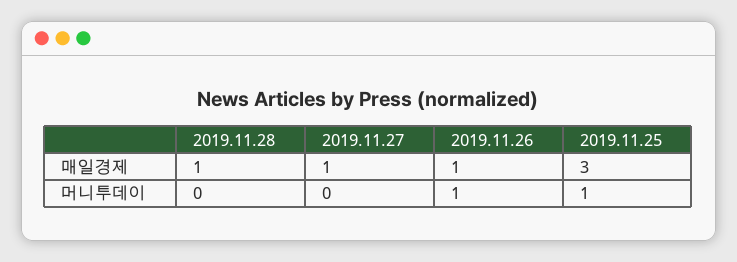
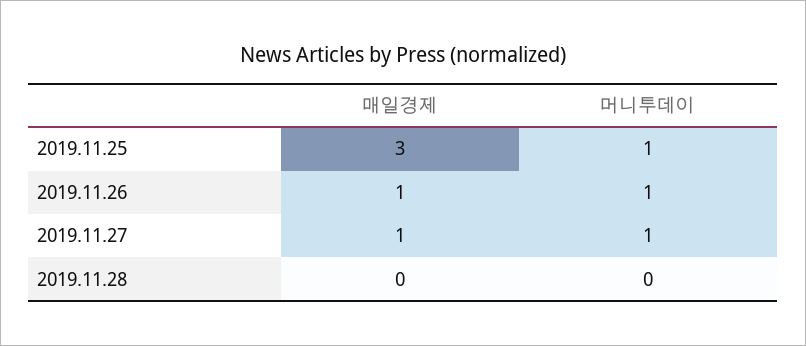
  {
    "2019.11.28": {
-     "매일경제": 1,
+     "매일경제": 0,
      "머니투데이": 0
    },
    "2019.11.27": {
      "매일경제": 1,
-     "머니투데이": 0
+     "머니투데이": 1
    },
    "2019.11.26": {
      "매일경제": 1,
      "머니투데이": 1
    },
    "2019.11.25": {
      "매일경제": 3,
      "머니투데이": 1
    }
  }

